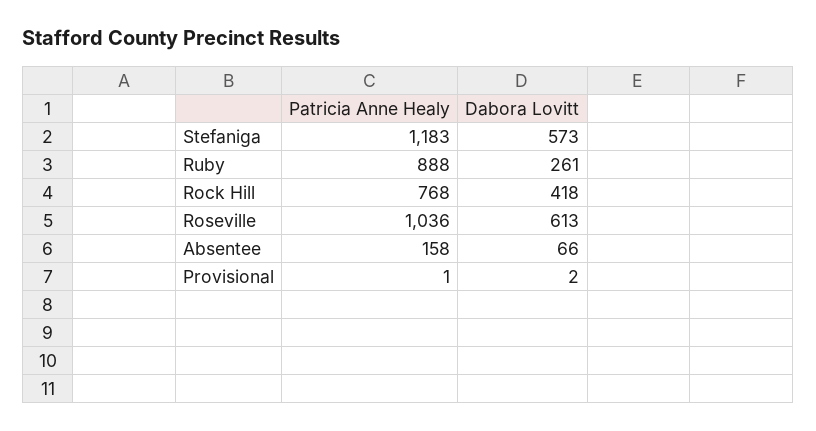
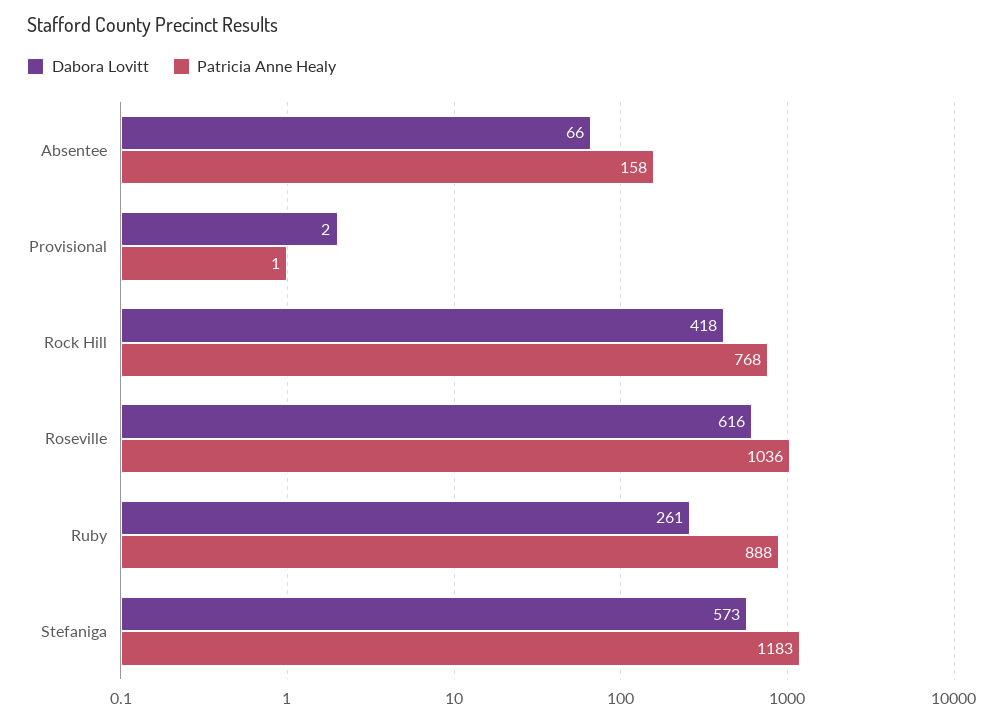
  {
    "Patricia Anne Healy": {
      "Stefaniga": 1183,
      "Ruby": 888,
      "Rock Hill": 768,
      "Roseville": 1036,
      "Absentee": 158,
      "Provisional": 1
    },
    "Dabora Lovitt": {
      "Stefaniga": 573,
      "Ruby": 261,
      "Rock Hill": 418,
-     "Roseville": 613,
+     "Roseville": 616,
      "Absentee": 66,
      "Provisional": 2
    }
  }

